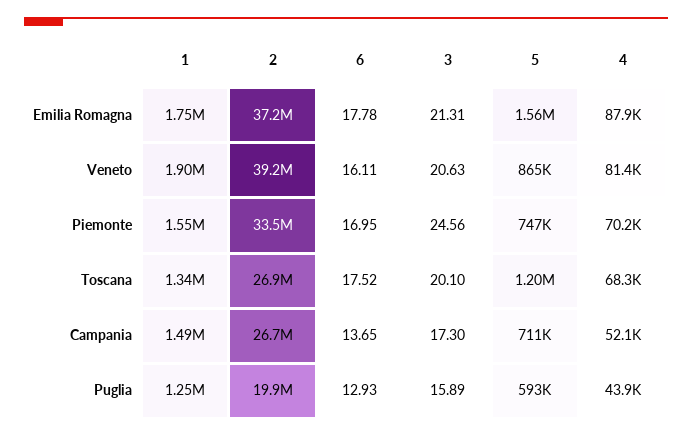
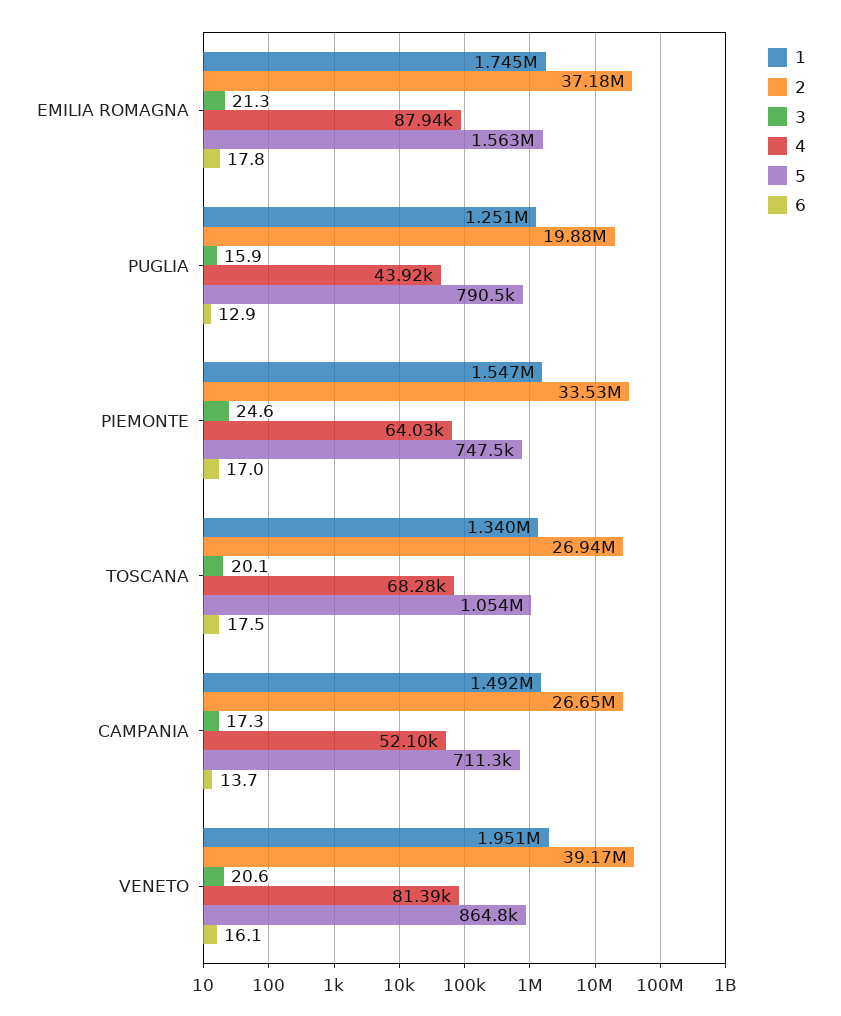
  {
    "1": {
      "Emilia Romagna": 1745000,
-     "Veneto": 1900000,
+     "Veneto": 1951000,
      "Piemonte": 1547000,
      "Toscana": 1340000,
      "Campania": 1492000,
      "Puglia": 1251000
    },
    "2": {
      "Emilia Romagna": 37180000,
      "Veneto": 39170000,
      "Piemonte": 33530000,
      "Toscana": 26940000,
      "Campania": 26650000,
      "Puglia": 19880000
    },
    "6": {
      "Emilia Romagna": 17.78,
      "Veneto": 16.11,
      "Piemonte": 16.95,
      "Toscana": 17.52,
      "Campania": 13.65,
      "Puglia": 12.93
    },
    "3": {
      "Emilia Romagna": 21.31,
      "Veneto": 20.63,
      "Piemonte": 24.56,
      "Toscana": 20.1,
      "Campania": 17.3,
      "Puglia": 15.89
    },
    "5": {
      "Emilia Romagna": 1563000,
      "Veneto": 864800,
      "Piemonte": 747500,
-     "Toscana": 1200000,
+     "Toscana": 1054000,
      "Campania": 711300,
-     "Puglia": 593000
+     "Puglia": 790500
    },
    "4": {
      "Emilia Romagna": 87940,
      "Veneto": 81390,
-     "Piemonte": 70200,
+     "Piemonte": 64030,
      "Toscana": 68280,
      "Campania": 52100,
      "Puglia": 43920
    }
  }

